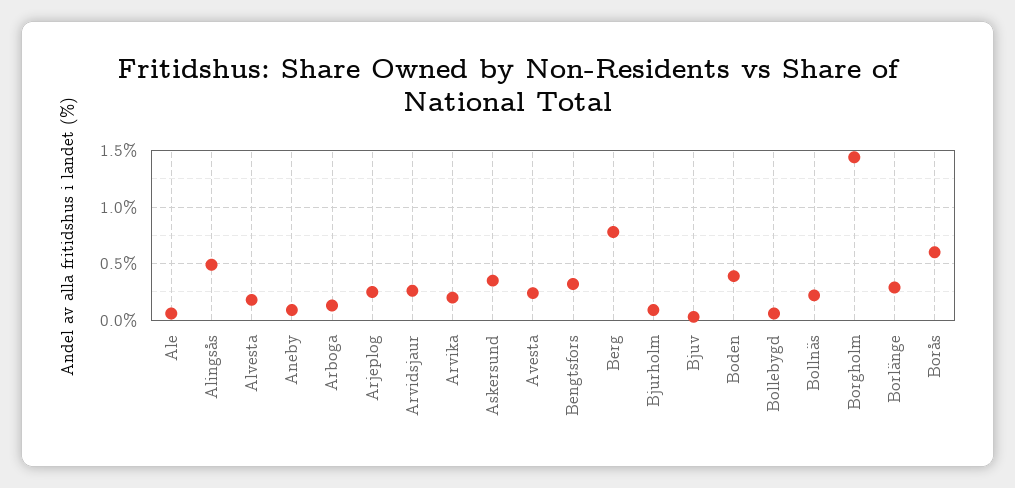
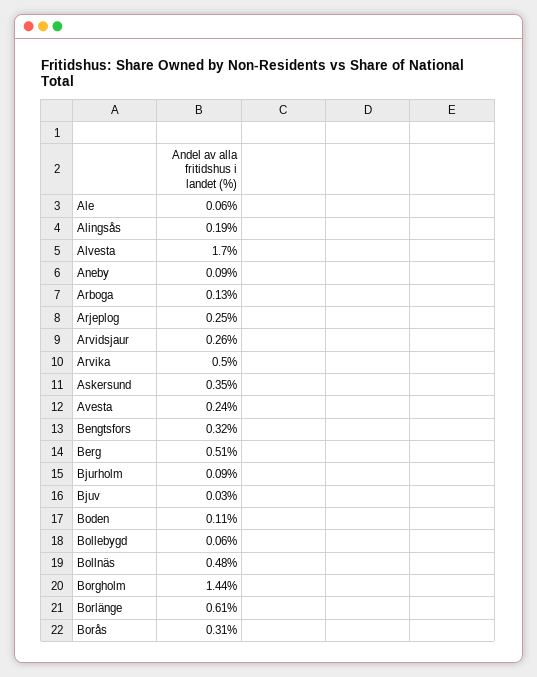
  {
    "Ale": 0.06,
-   "Alingsås": 0.5,
+   "Alingsås": 0.19,
-   "Alvesta": 0.2,
+   "Alvesta": 1.7,
    "Aneby": 0.09,
    "Arboga": 0.13,
    "Arjeplog": 0.25,
    "Arvidsjaur": 0.26,
-   "Arvika": 0.2,
+   "Arvika": 0.5,
    "Askersund": 0.35,
    "Avesta": 0.24,
    "Bengtsfors": 0.32,
-   "Berg": 0.8,
+   "Berg": 0.51,
    "Bjurholm": 0.09,
    "Bjuv": 0.03,
-   "Boden": 0.4,
+   "Boden": 0.11,
    "Bollebygd": 0.06,
-   "Bollnäs": 0.2,
+   "Bollnäs": 0.48,
    "Borgholm": 1.44,
-   "Borlänge": 0.3,
+   "Borlänge": 0.61,
-   "Borås": 0.6
+   "Borås": 0.31
  }

